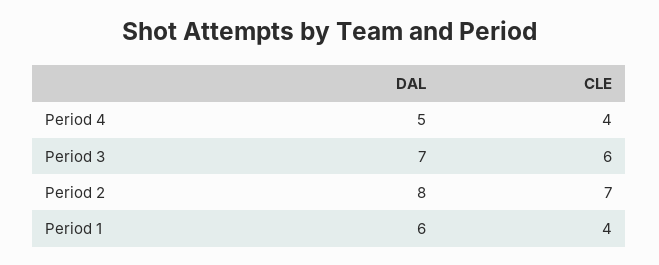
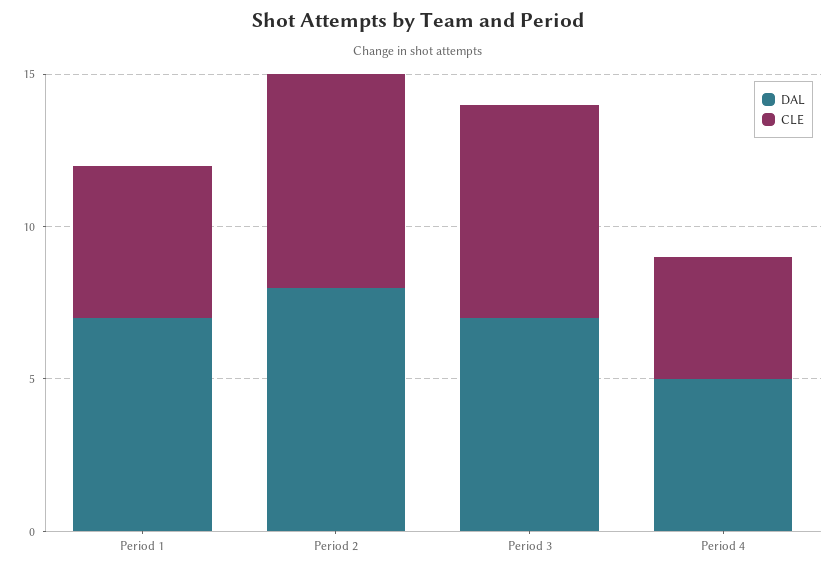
  {
    "DAL": {
      "Period 4": 5,
      "Period 3": 7,
      "Period 2": 8,
-     "Period 1": 6
+     "Period 1": 7
    },
    "CLE": {
      "Period 4": 4,
-     "Period 3": 6,
+     "Period 3": 7,
      "Period 2": 7,
-     "Period 1": 4
+     "Period 1": 5
    }
  }

